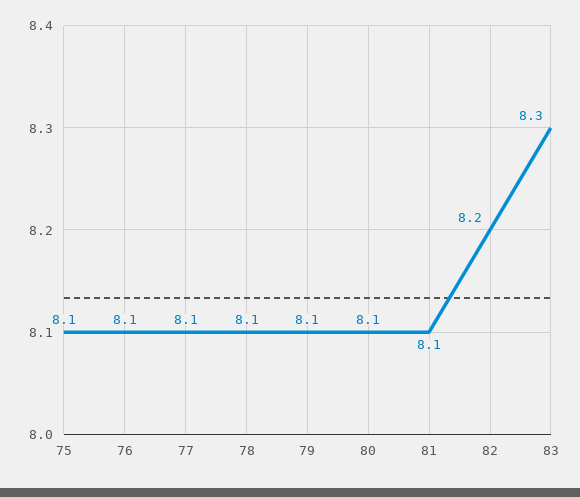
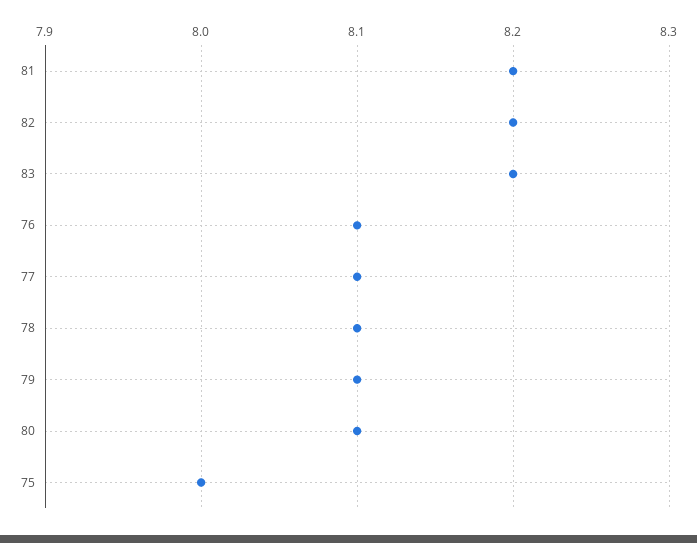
  {
-   "75": 8.1,
+   "75": 8,
    "76": 8.1,
    "77": 8.1,
    "78": 8.1,
    "79": 8.1,
    "80": 8.1,
-   "81": 8.1,
+   "81": 8.2,
    "82": 8.2,
-   "83": 8.3
+   "83": 8.2
  }

